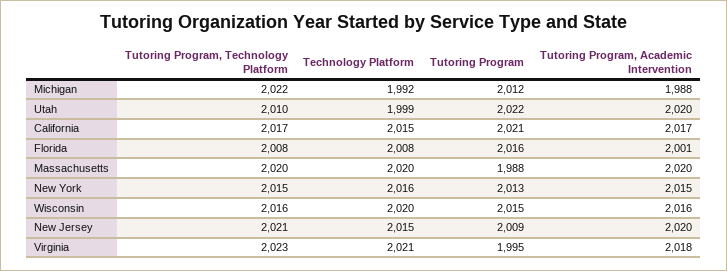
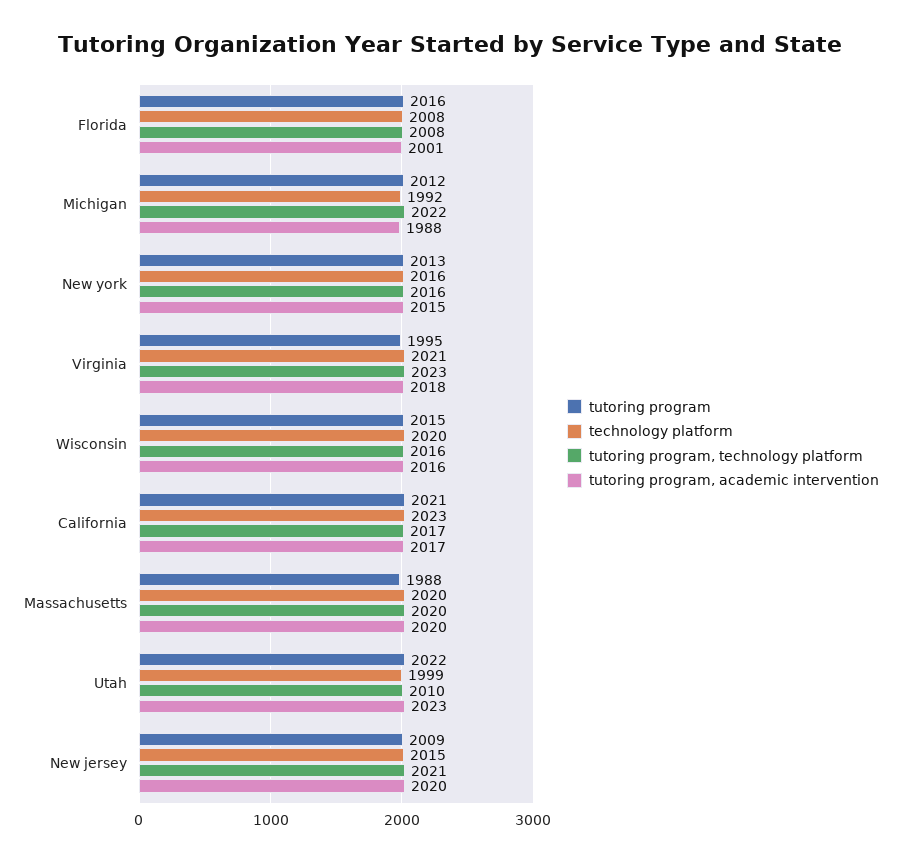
  {
    "Tutoring Program, Technology Platform": {
      "Michigan": 2022,
      "Utah": 2010,
      "California": 2017,
      "Florida": 2008,
      "Massachusetts": 2020,
-     "New York": 2015,
+     "New York": 2016,
      "Wisconsin": 2016,
      "New Jersey": 2021,
      "Virginia": 2023
    },
    "Technology Platform": {
      "Michigan": 1992,
      "Utah": 1999,
-     "California": 2015,
+     "California": 2023,
      "Florida": 2008,
      "Massachusetts": 2020,
      "New York": 2016,
      "Wisconsin": 2020,
      "New Jersey": 2015,
      "Virginia": 2021
    },
    "Tutoring Program": {
      "Michigan": 2012,
      "Utah": 2022,
      "California": 2021,
      "Florida": 2016,
      "Massachusetts": 1988,
      "New York": 2013,
      "Wisconsin": 2015,
      "New Jersey": 2009,
      "Virginia": 1995
    },
    "Tutoring Program, Academic Intervention": {
      "Michigan": 1988,
-     "Utah": 2020,
+     "Utah": 2023,
      "California": 2017,
      "Florida": 2001,
      "Massachusetts": 2020,
      "New York": 2015,
      "Wisconsin": 2016,
      "New Jersey": 2020,
      "Virginia": 2018
    }
  }

